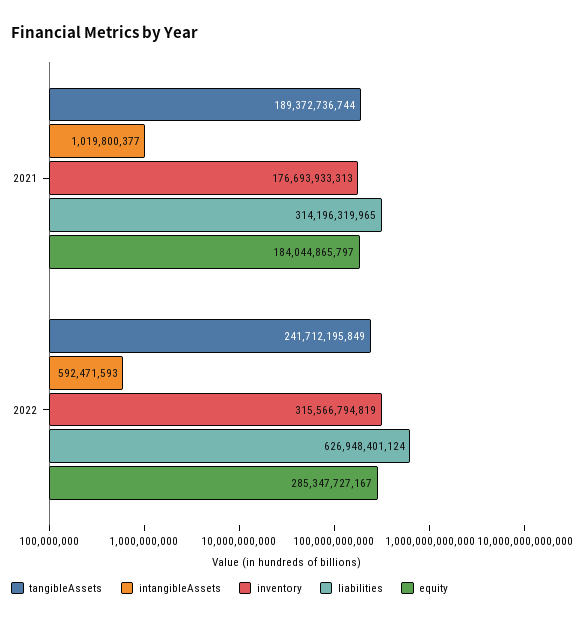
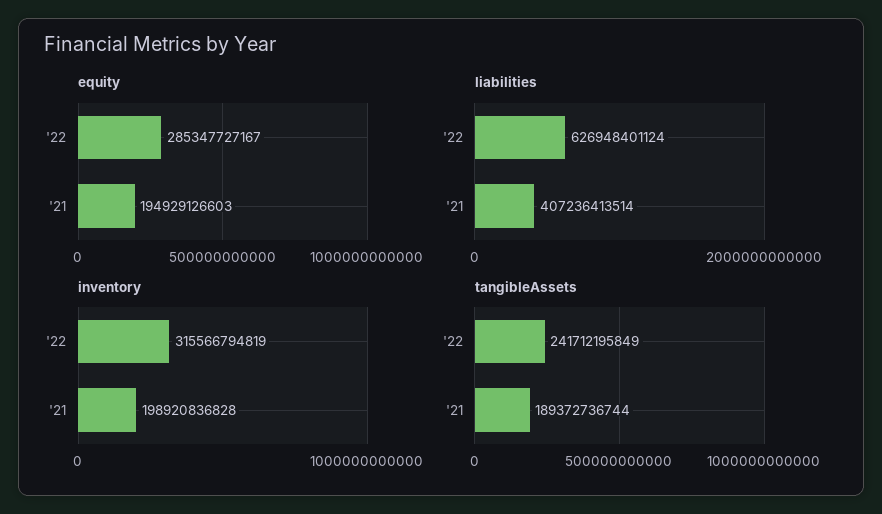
  {
    "tangibleAssets": {
      "2021": 189372736744,
      "2022": 241712195849
    },
-   "intangibleAssets": {
-     "2021": 1019800377,
-     "2022": 592471593
-   },
    "inventory": {
-     "2021": 176693933313,
+     "2021": 198920836828,
      "2022": 315566794819
    },
    "liabilities": {
-     "2021": 314196319965,
+     "2021": 407236413514,
      "2022": 626948401124
    },
    "equity": {
-     "2021": 184044865797,
+     "2021": 194929126603,
      "2022": 285347727167
    }
  }

